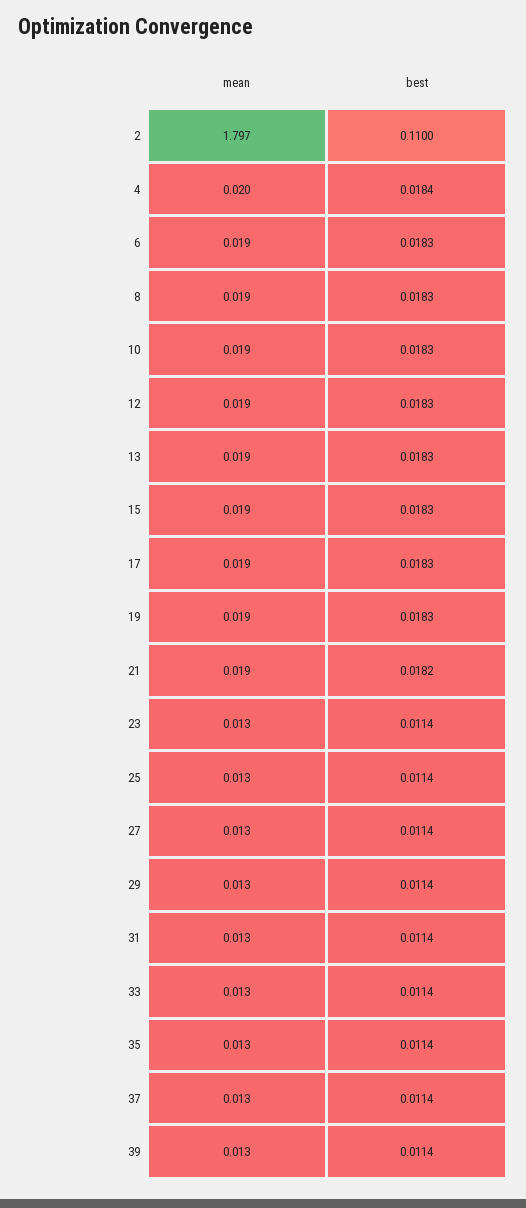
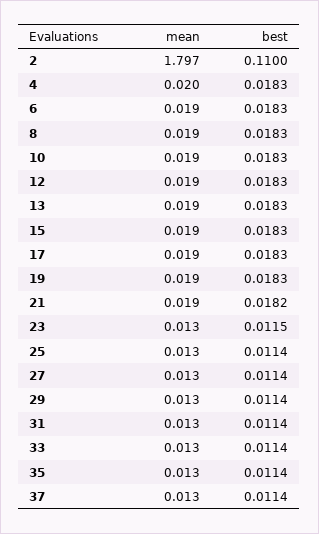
  {
    "mean": {
      "2": 1.797,
      "4": 0.02,
      "6": 0.019,
      "8": 0.019,
      "10": 0.019,
      "12": 0.019,
      "13": 0.019,
      "15": 0.019,
      "17": 0.019,
      "19": 0.019,
      "21": 0.019,
      "23": 0.013,
      "25": 0.013,
      "27": 0.013,
      "29": 0.013,
      "31": 0.013,
      "33": 0.013,
      "35": 0.013,
-     "37": 0.013,
+     "37": 0.013
-     "39": 0.013
    },
    "best": {
      "2": 0.11,
-     "4": 0.0184,
+     "4": 0.0183,
      "6": 0.0183,
      "8": 0.0183,
      "10": 0.0183,
      "12": 0.0183,
      "13": 0.0183,
      "15": 0.0183,
      "17": 0.0183,
      "19": 0.0183,
      "21": 0.0182,
-     "23": 0.0114,
+     "23": 0.0115,
      "25": 0.0114,
      "27": 0.0114,
      "29": 0.0114,
      "31": 0.0114,
      "33": 0.0114,
      "35": 0.0114,
-     "37": 0.0114,
+     "37": 0.0114
-     "39": 0.0114
    }
  }

